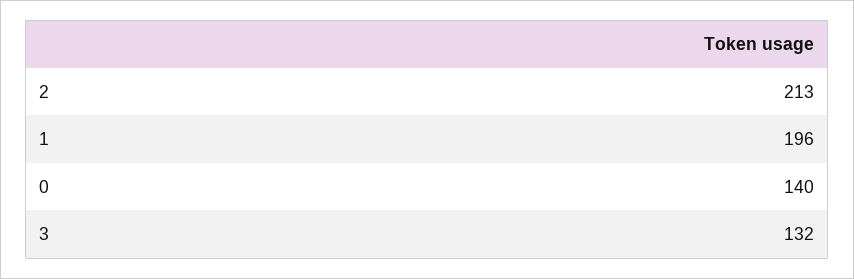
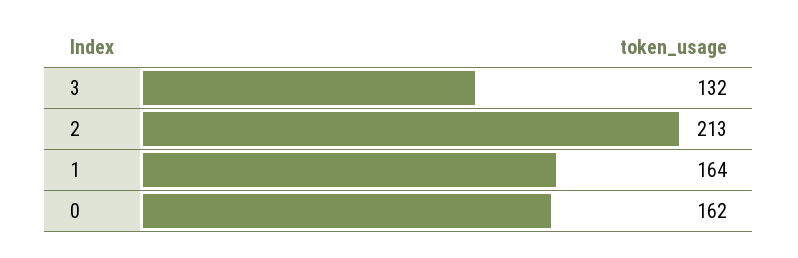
  {
    "2": 213,
-   "1": 196,
+   "1": 164,
-   "0": 140,
+   "0": 162,
    "3": 132
  }

